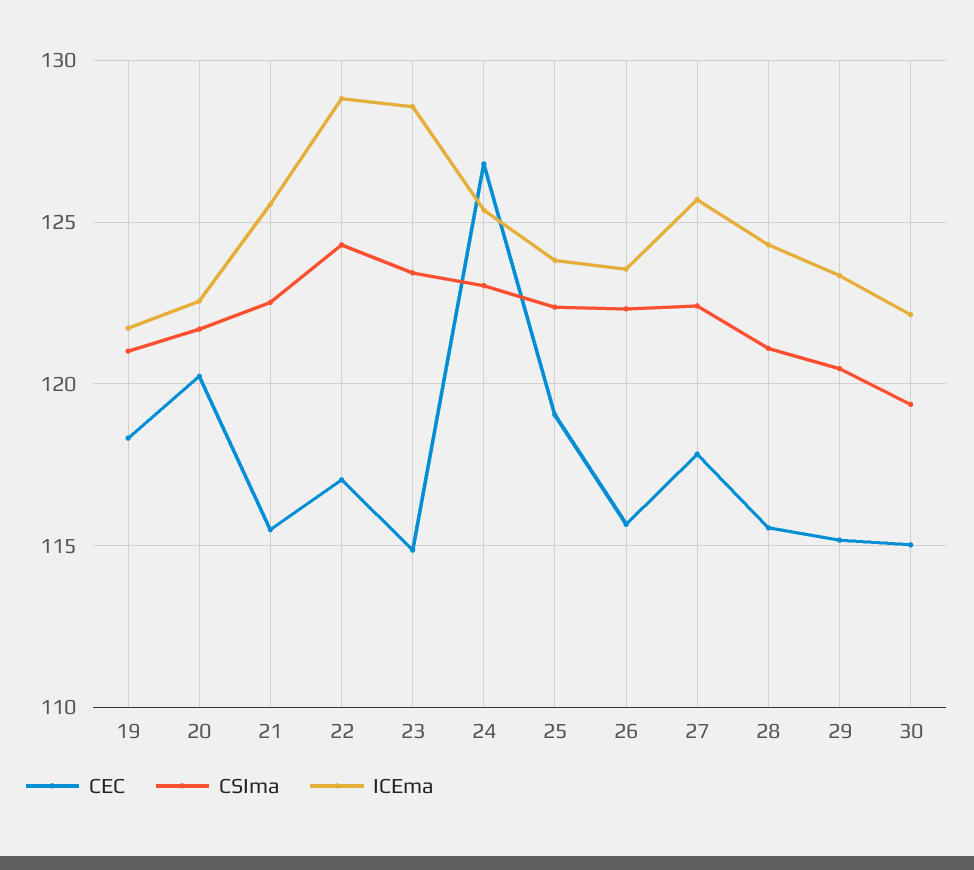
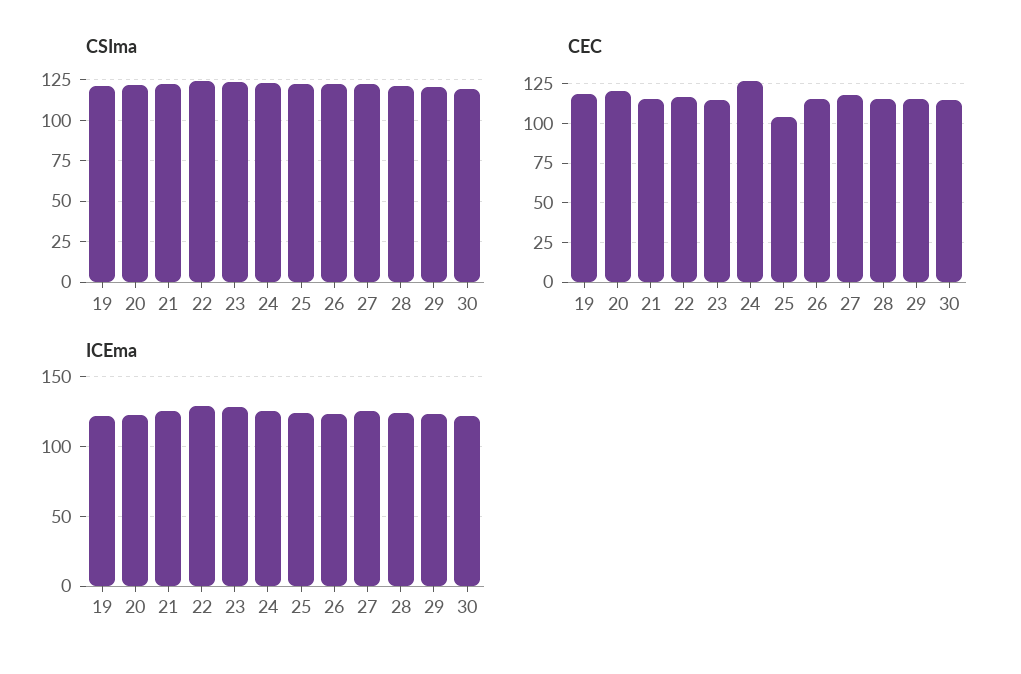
  {
    "CEC": {
      "19": 118.5,
      "20": 120,
      "21": 115.5,
      "22": 117,
      "23": 115,
      "24": 127,
-     "25": 119,
+     "25": 105,
      "26": 115.5,
      "27": 118,
      "28": 115.5,
      "29": 115,
      "30": 115
    },
    "CSIma": {
      "19": 121,
      "20": 121.5,
      "21": 122.5,
      "22": 124.5,
      "23": 123.5,
      "24": 123,
      "25": 122.5,
      "26": 122.5,
      "27": 122.5,
      "28": 121,
      "29": 120.5,
      "30": 119.5
    },
    "ICEma": {
      "19": 121.5,
      "20": 122.5,
      "21": 125.5,
      "22": 129,
      "23": 128.5,
      "24": 125.5,
      "25": 124,
      "26": 123.5,
      "27": 125.5,
      "28": 124.5,
      "29": 123.5,
      "30": 122
    }
  }

